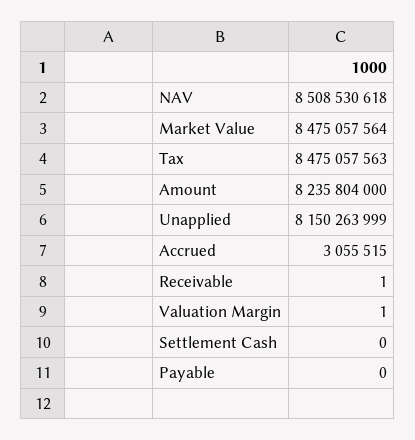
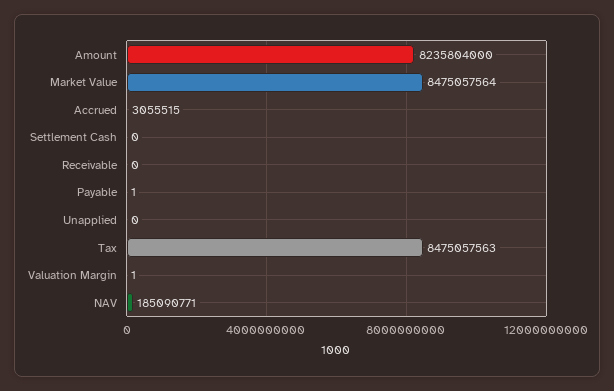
  {
-   "NAV": 8508530618,
+   "NAV": 185090771,
    "Market Value": 8475057564,
    "Tax": 8475057563,
    "Amount": 8235804000,
-   "Unapplied": 8150263999,
+   "Unapplied": 0,
    "Accrued": 3055515,
-   "Receivable": 1,
+   "Receivable": 0,
    "Valuation Margin": 1,
    "Settlement Cash": 0,
-   "Payable": 0
+   "Payable": 1
  }

